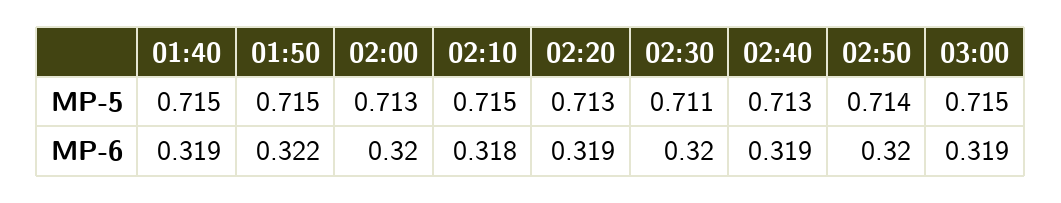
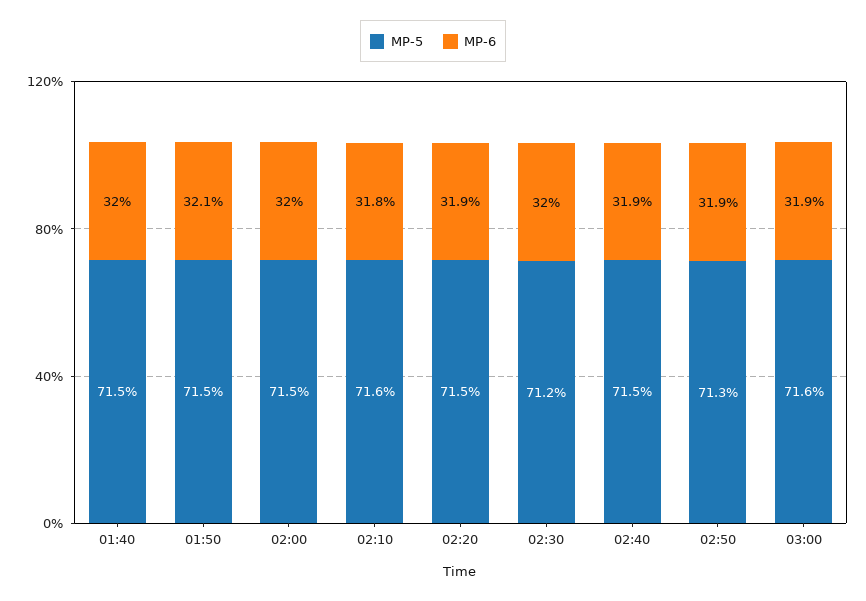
  {
    "MP-5": {
      "01:40": 0.715,
      "01:50": 0.715,
-     "02:00": 0.713,
+     "02:00": 0.715,
-     "02:10": 0.715,
+     "02:10": 0.716,
-     "02:20": 0.713,
+     "02:20": 0.715,
-     "02:30": 0.711,
+     "02:30": 0.712,
-     "02:40": 0.713,
+     "02:40": 0.715,
-     "02:50": 0.714,
+     "02:50": 0.713,
-     "03:00": 0.715
+     "03:00": 0.716
    },
    "MP-6": {
-     "01:40": 0.319,
+     "01:40": 0.32,
-     "01:50": 0.322,
+     "01:50": 0.321,
      "02:00": 0.32,
      "02:10": 0.318,
      "02:20": 0.319,
      "02:30": 0.32,
      "02:40": 0.319,
-     "02:50": 0.32,
+     "02:50": 0.319,
      "03:00": 0.319
    }
  }

